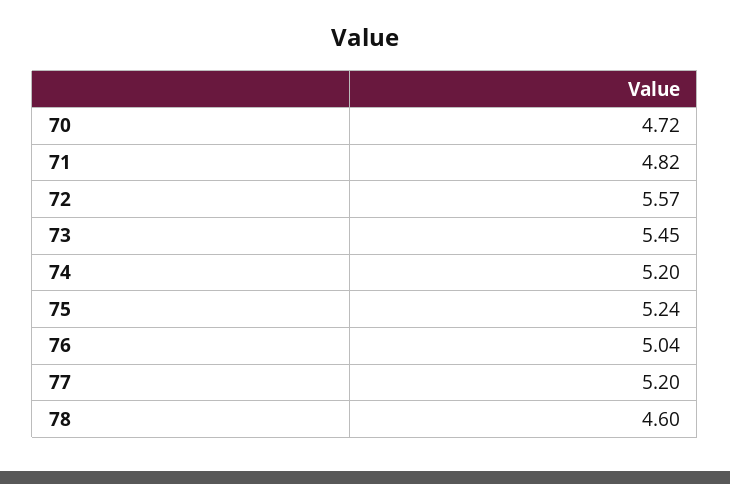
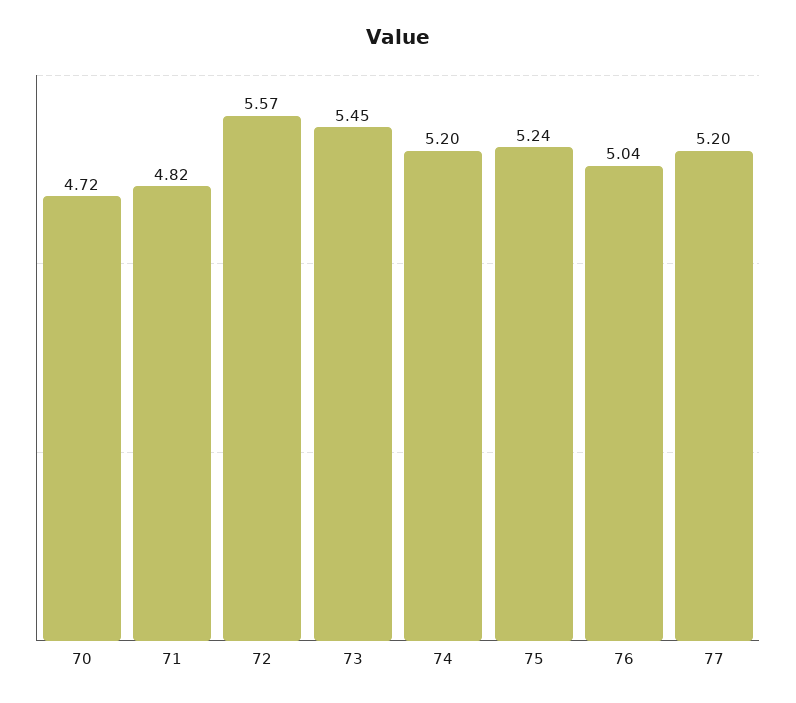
  {
    "70": 4.72,
    "71": 4.82,
    "72": 5.57,
    "73": 5.45,
    "74": 5.2,
    "75": 5.24,
    "76": 5.04,
-   "77": 5.2,
+   "77": 5.2
-   "78": 4.6
  }

